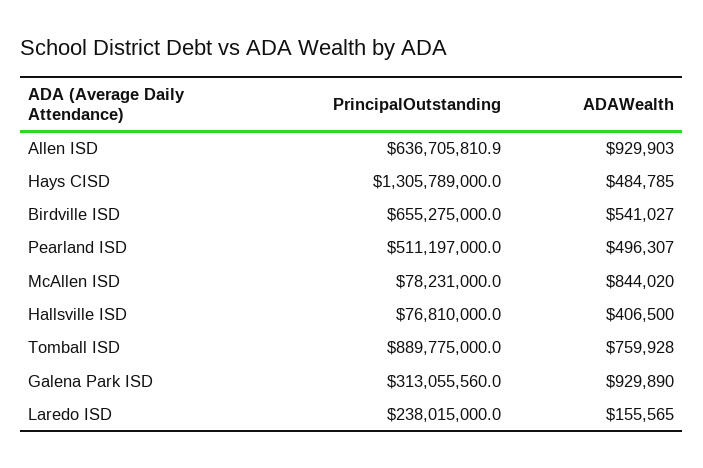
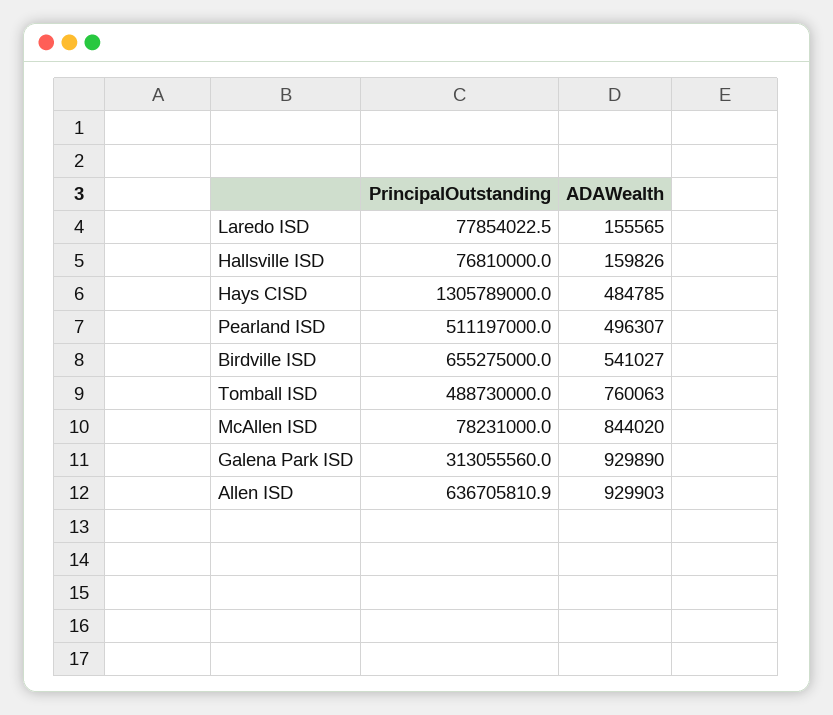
  {
    "PrincipalOutstanding": {
      "Allen ISD": 636705810.9,
      "Hays CISD": 1305789000,
      "Birdville ISD": 655275000,
      "Pearland ISD": 511197000,
      "McAllen ISD": 78231000,
      "Hallsville ISD": 76810000,
-     "Tomball ISD": 889775000,
+     "Tomball ISD": 488730000,
      "Galena Park ISD": 313055560,
-     "Laredo ISD": 238015000
+     "Laredo ISD": 77854022.5
    },
    "ADAWealth": {
      "Allen ISD": 929903,
      "Hays CISD": 484785,
      "Birdville ISD": 541027,
      "Pearland ISD": 496307,
      "McAllen ISD": 844020,
-     "Hallsville ISD": 406500,
+     "Hallsville ISD": 159826,
-     "Tomball ISD": 759928,
+     "Tomball ISD": 760063,
      "Galena Park ISD": 929890,
      "Laredo ISD": 155565
    }
  }

